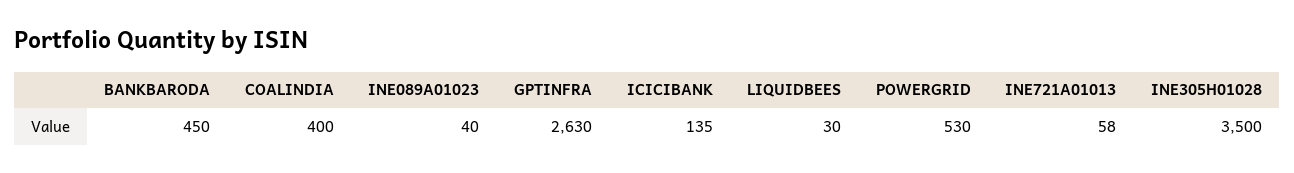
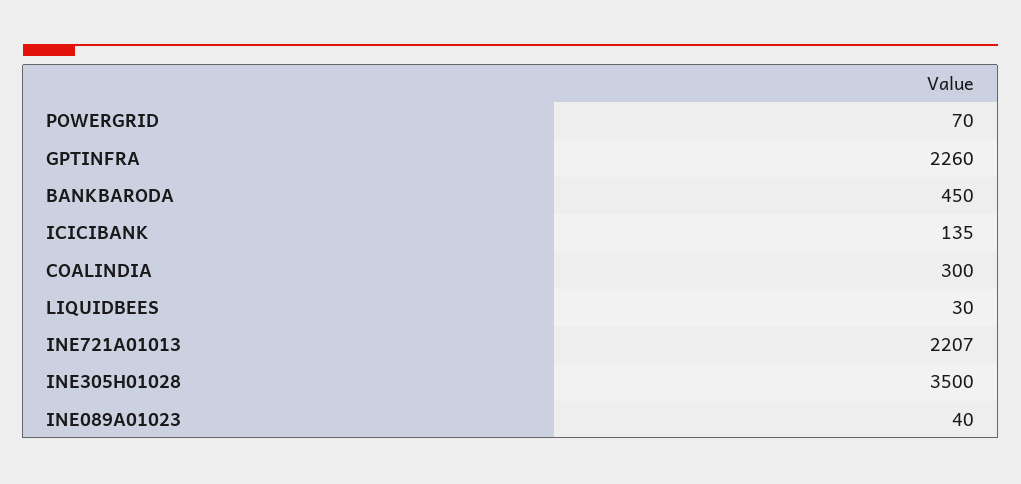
  {
    "BANKBARODA": 450,
-   "COALINDIA": 400,
+   "COALINDIA": 300,
    "INE089A01023": 40,
-   "GPTINFRA": 2630,
+   "GPTINFRA": 2260,
    "ICICIBANK": 135,
    "LIQUIDBEES": 30,
-   "POWERGRID": 530,
+   "POWERGRID": 70,
-   "INE721A01013": 58,
+   "INE721A01013": 2207,
    "INE305H01028": 3500
  }

